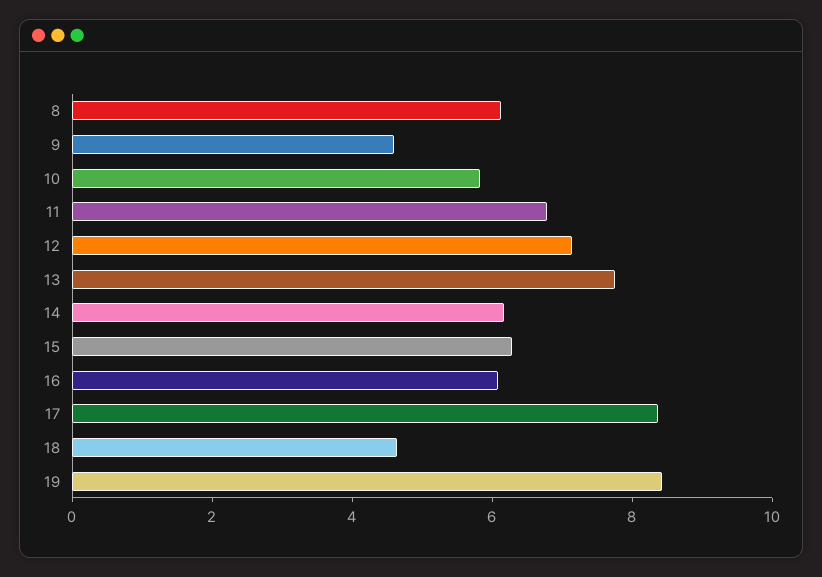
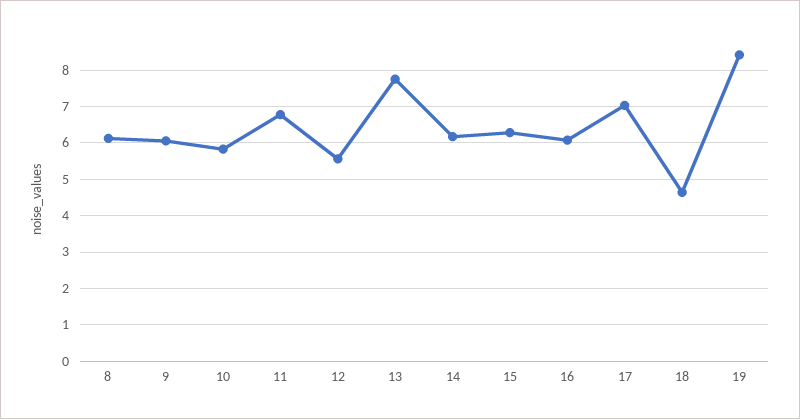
  {
    "8": 6.2,
-   "9": 4.5,
+   "9": 6,
    "10": 5.8,
    "11": 6.8,
-   "12": 7,
+   "12": 5.6,
    "13": 7.8,
    "14": 6.2,
    "15": 6.2,
    "16": 6,
-   "17": 8.5,
+   "17": 7,
    "18": 4.6,
    "19": 8.4
  }

